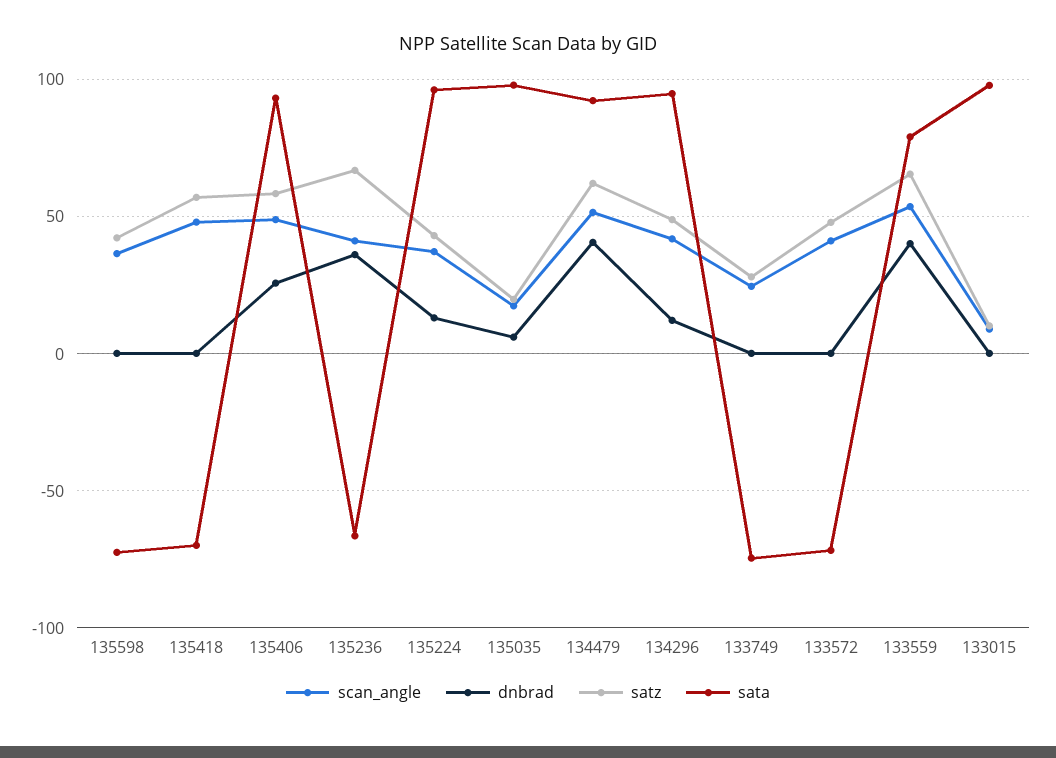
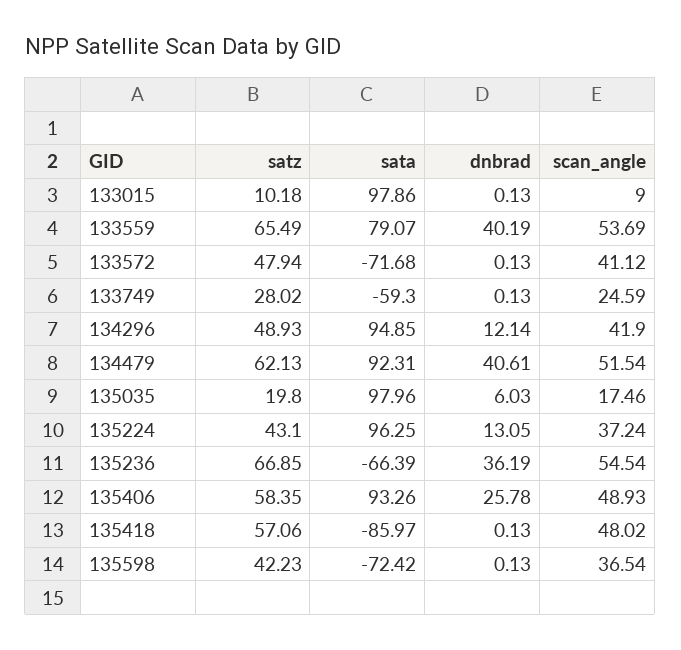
  {
    "scan_angle": {
      "135598": 36.54,
      "135418": 48.02,
      "135406": 48.93,
-     "135236": 40,
+     "135236": 54.54,
      "135224": 37.24,
      "135035": 17.46,
      "134479": 51.54,
      "134296": 41.9,
      "133749": 24.59,
      "133572": 41.12,
      "133559": 53.69,
      "133015": 9
    },
    "dnbrad": {
      "135598": 0.13,
      "135418": 0.13,
      "135406": 25.78,
      "135236": 36.19,
      "135224": 13.05,
      "135035": 6.03,
      "134479": 40.61,
      "134296": 12.14,
      "133749": 0.13,
      "133572": 0.13,
      "133559": 40.19,
      "133015": 0.13
    },
    "satz": {
      "135598": 42.23,
      "135418": 57.06,
      "135406": 58.35,
      "135236": 66.85,
      "135224": 43.1,
      "135035": 19.8,
      "134479": 62.13,
      "134296": 48.93,
      "133749": 28.02,
      "133572": 47.94,
      "133559": 65.49,
      "133015": 10.18
    },
    "sata": {
      "135598": -72.42,
-     "135418": -70,
+     "135418": -85.97,
      "135406": 93.26,
      "135236": -66.39,
      "135224": 96.25,
      "135035": 97.96,
      "134479": 92.31,
      "134296": 94.85,
-     "133749": -75,
+     "133749": -59.3,
      "133572": -71.68,
      "133559": 79.07,
      "133015": 97.86
    }
  }

